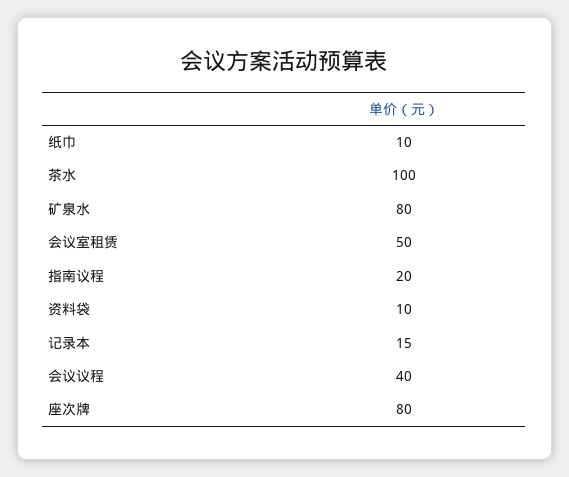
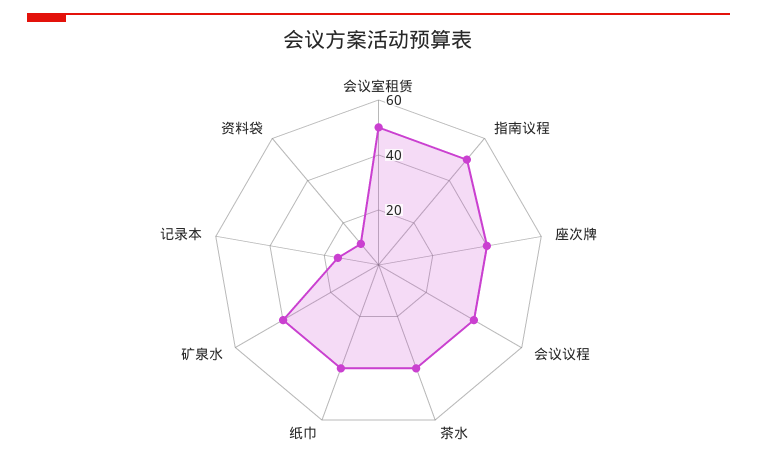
  {
-   "纸巾": 10,
+   "纸巾": 40,
-   "茶水": 100,
+   "茶水": 40,
-   "矿泉水": 80,
+   "矿泉水": 40,
    "会议室租赁": 50,
-   "指南议程": 20,
+   "指南议程": 50,
    "资料袋": 10,
    "记录本": 15,
    "会议议程": 40,
-   "座次牌": 80
+   "座次牌": 40
  }

